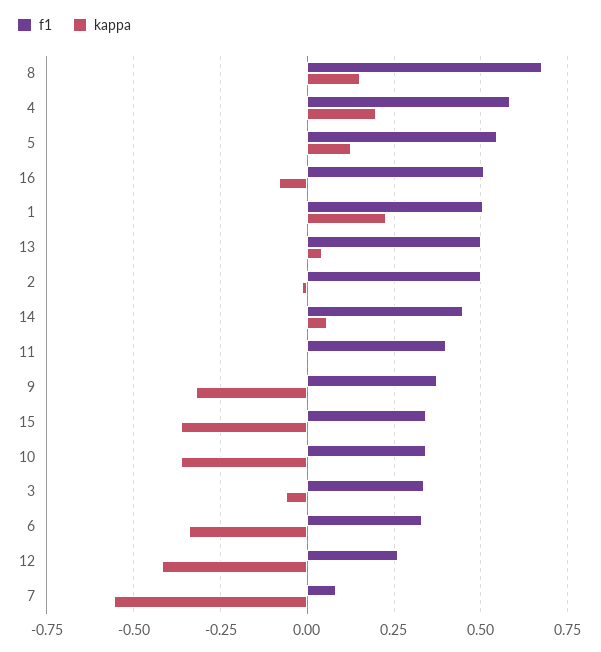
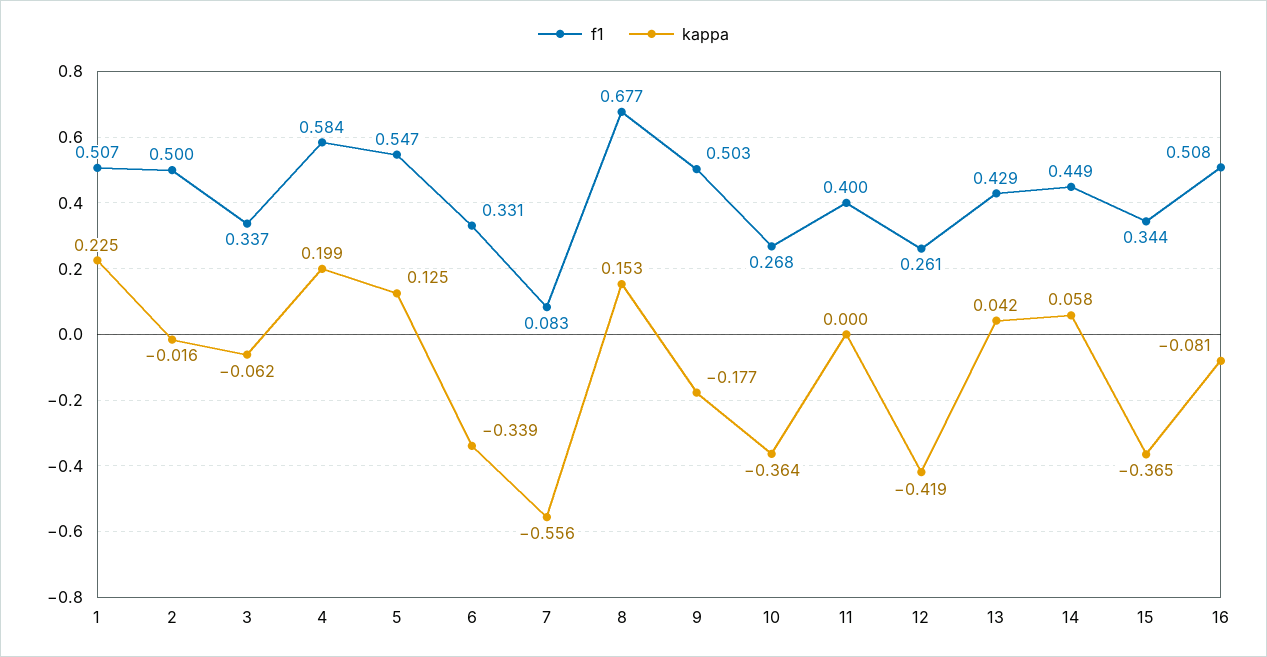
  {
    "f1": {
      "8": 0.677,
      "4": 0.584,
      "5": 0.547,
      "16": 0.508,
      "1": 0.507,
-     "13": 0.5,
+     "13": 0.429,
      "2": 0.5,
      "14": 0.449,
      "11": 0.4,
-     "9": 0.375,
+     "9": 0.503,
      "15": 0.344,
-     "10": 0.35,
+     "10": 0.268,
      "3": 0.337,
      "6": 0.331,
      "12": 0.261,
      "7": 0.083
    },
    "kappa": {
      "8": 0.153,
      "4": 0.199,
      "5": 0.125,
      "16": -0.081,
      "1": 0.225,
      "13": 0.042,
      "2": -0.016,
      "14": 0.058,
      "11": 0,
-     "9": -0.325,
+     "9": -0.177,
      "15": -0.365,
      "10": -0.364,
      "3": -0.062,
      "6": -0.339,
      "12": -0.419,
      "7": -0.556
    }
  }

